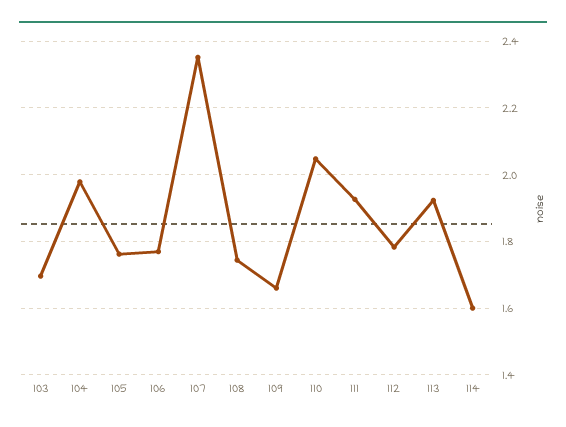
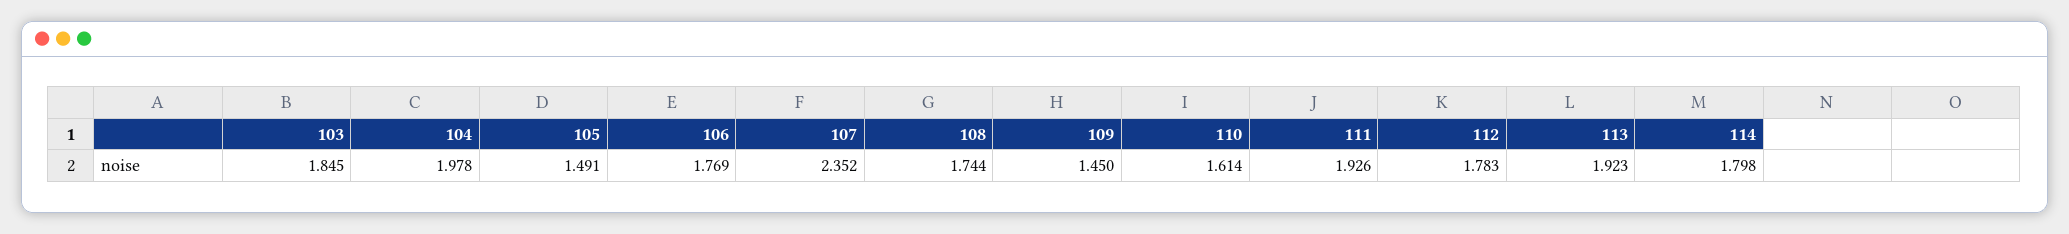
  {
-   "103": 1.7,
+   "103": 1.845,
    "104": 1.978,
-   "105": 1.76,
+   "105": 1.491,
    "106": 1.769,
    "107": 2.352,
    "108": 1.744,
-   "109": 1.66,
+   "109": 1.45,
-   "110": 2.04,
+   "110": 1.614,
    "111": 1.926,
    "112": 1.783,
    "113": 1.923,
-   "114": 1.6
+   "114": 1.798
  }

